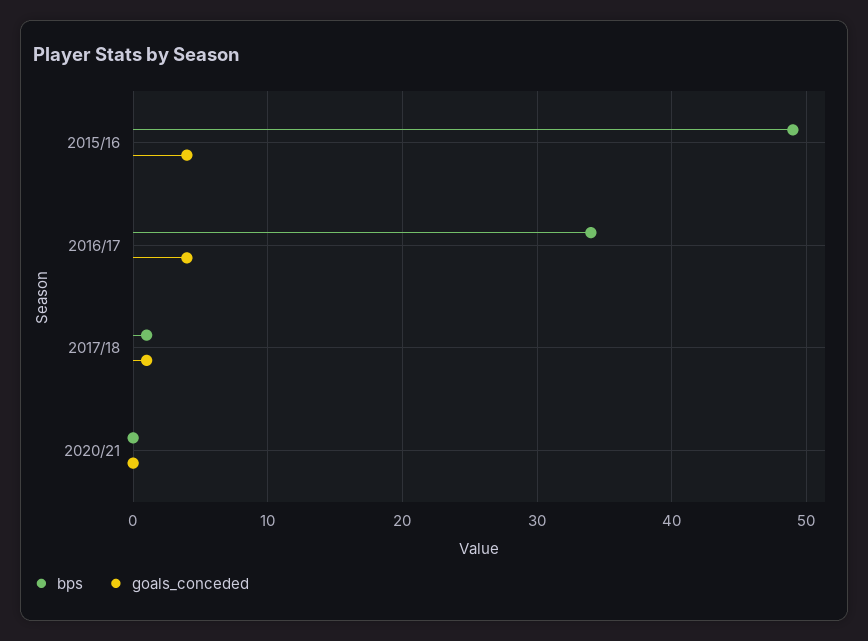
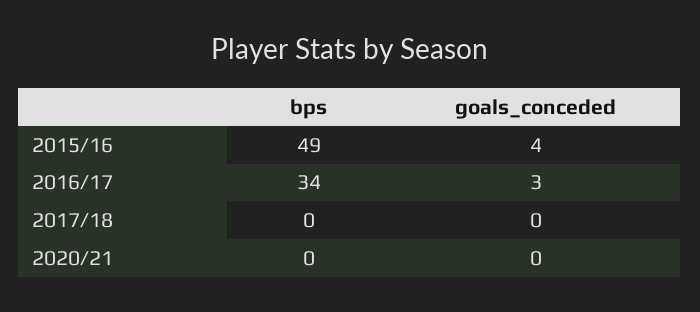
  {
    "bps": {
      "2015/16": 49,
      "2016/17": 34,
-     "2017/18": 1,
+     "2017/18": 0,
      "2020/21": 0
    },
    "goals_conceded": {
      "2015/16": 4,
-     "2016/17": 4,
+     "2016/17": 3,
-     "2017/18": 1,
+     "2017/18": 0,
      "2020/21": 0
    }
  }

